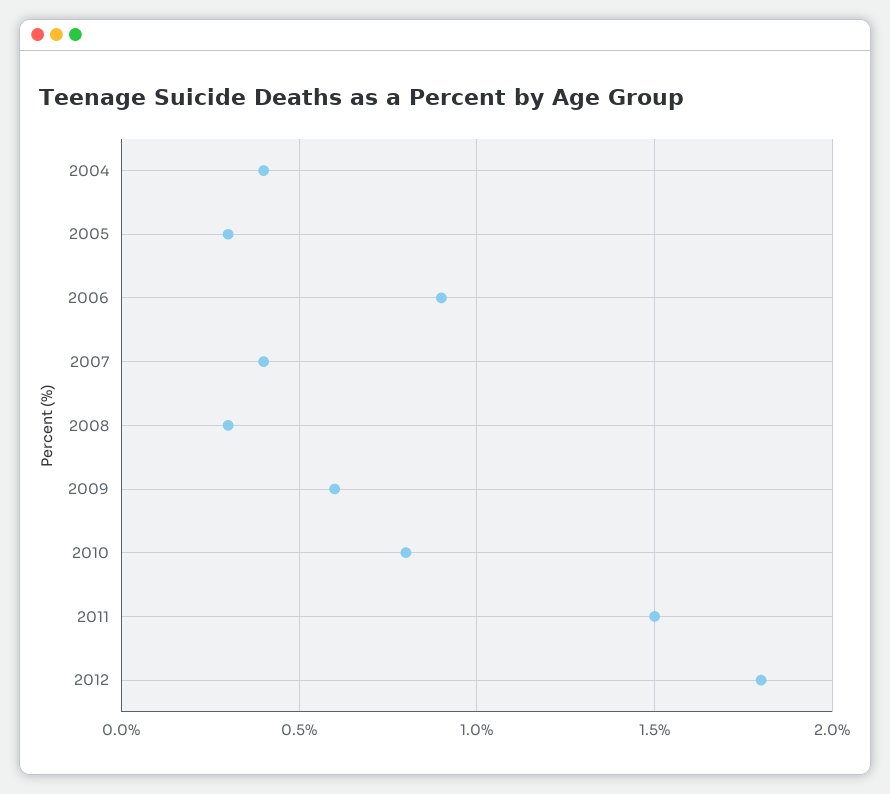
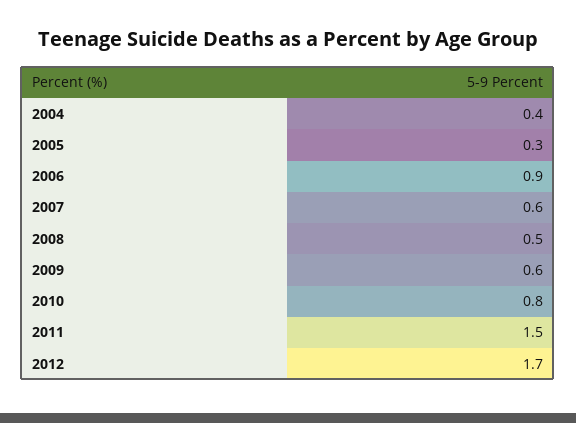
  {
    "2004": 0.4,
    "2005": 0.3,
    "2006": 0.9,
-   "2007": 0.4,
+   "2007": 0.6,
-   "2008": 0.3,
+   "2008": 0.5,
    "2009": 0.6,
    "2010": 0.8,
    "2011": 1.5,
-   "2012": 1.8
+   "2012": 1.7
  }

